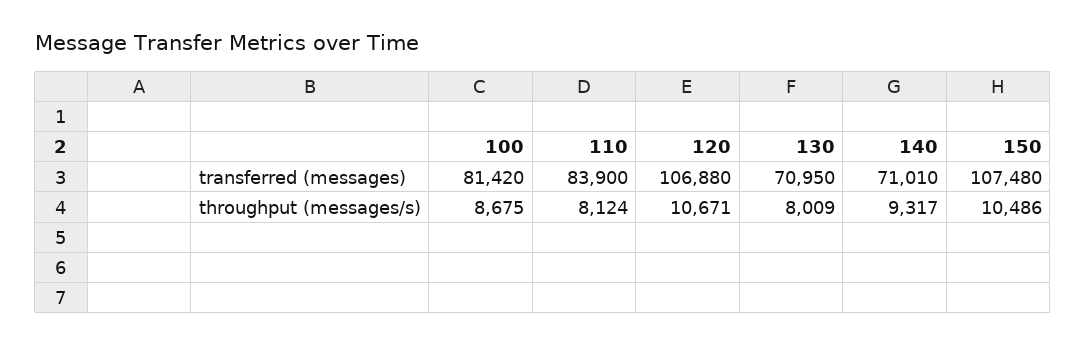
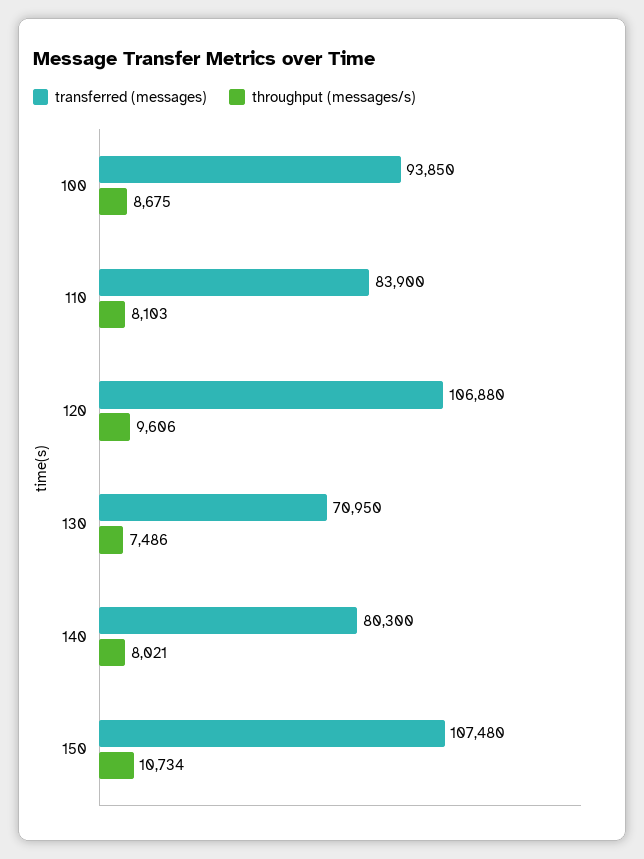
  {
    "transferred (messages)": {
-     "100": 81420,
+     "100": 93850,
      "110": 83900,
      "120": 106880,
      "130": 70950,
-     "140": 71010,
+     "140": 80300,
      "150": 107480
    },
    "throughput (messages/s)": {
      "100": 8675,
-     "110": 8124,
+     "110": 8103,
-     "120": 10671,
+     "120": 9606,
-     "130": 8009,
+     "130": 7486,
-     "140": 9317,
+     "140": 8021,
-     "150": 10486
+     "150": 10734
    }
  }

